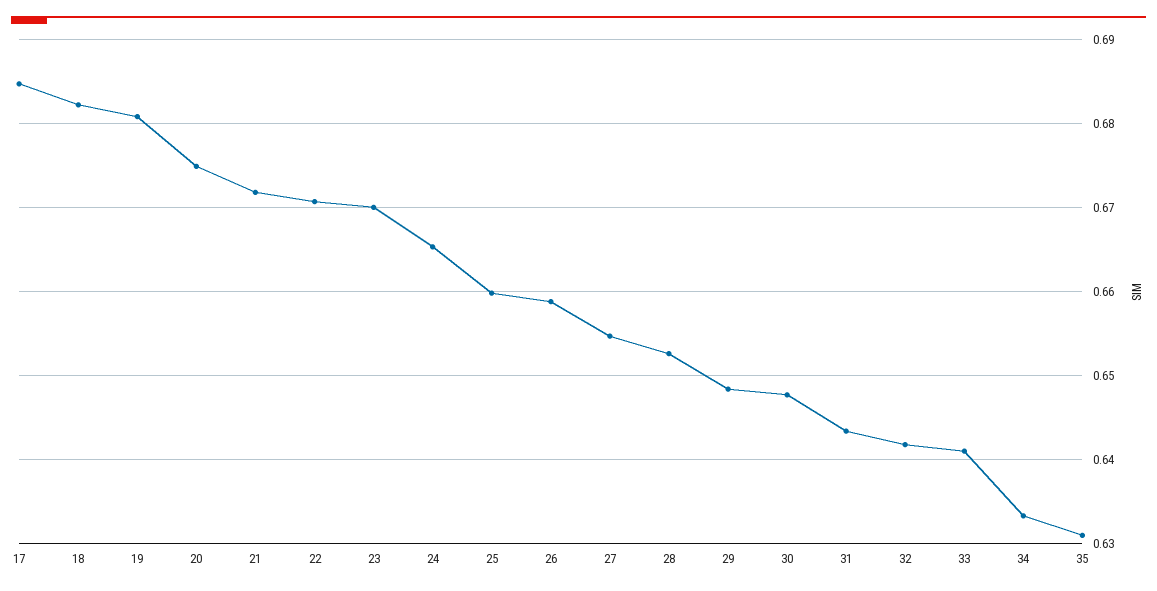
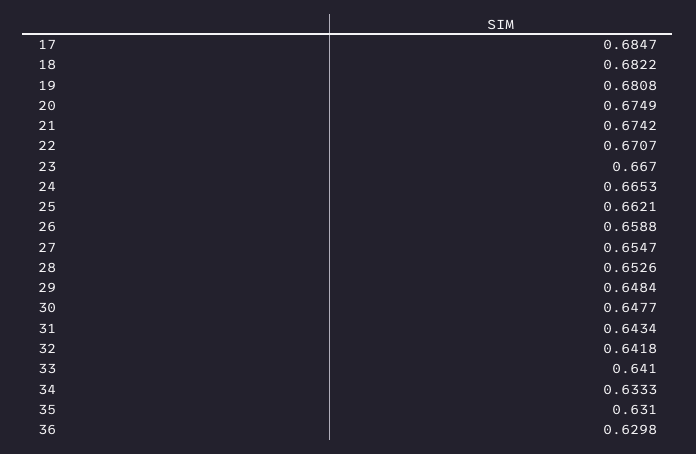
  {
    "17": 0.6847,
    "18": 0.6822,
    "19": 0.6808,
    "20": 0.6749,
-   "21": 0.672,
+   "21": 0.6742,
    "22": 0.6707,
-   "23": 0.67,
+   "23": 0.667,
    "24": 0.6653,
-   "25": 0.66,
+   "25": 0.6621,
    "26": 0.6588,
    "27": 0.6547,
    "28": 0.6526,
    "29": 0.6484,
    "30": 0.6477,
    "31": 0.6434,
    "32": 0.6418,
    "33": 0.641,
    "34": 0.6333,
-   "35": 0.631
+   "35": 0.631,
+   "36": 0.6298
  }

